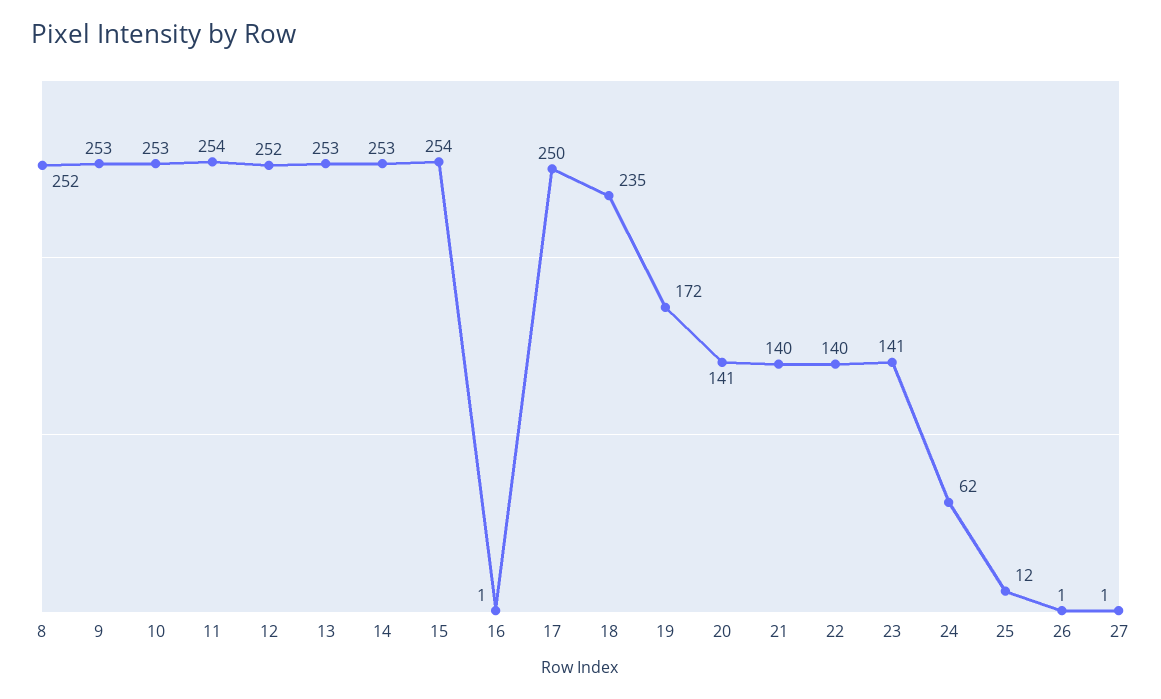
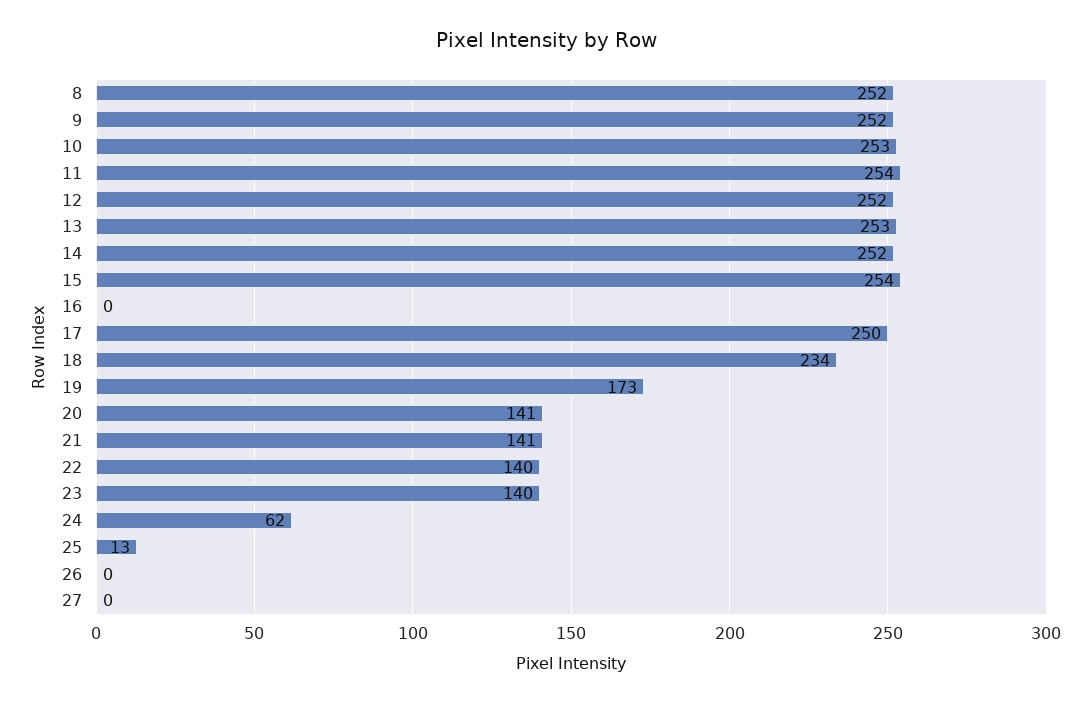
  {
    "8": 252,
-   "9": 253,
+   "9": 252,
    "10": 253,
    "11": 254,
    "12": 252,
    "13": 253,
-   "14": 253,
+   "14": 252,
    "15": 254,
-   "16": 1,
+   "16": 0,
    "17": 250,
-   "18": 235,
+   "18": 234,
-   "19": 172,
+   "19": 173,
    "20": 141,
-   "21": 140,
+   "21": 141,
    "22": 140,
-   "23": 141,
+   "23": 140,
    "24": 62,
-   "25": 12,
+   "25": 13,
-   "26": 1,
+   "26": 0,
-   "27": 1
+   "27": 0
  }

